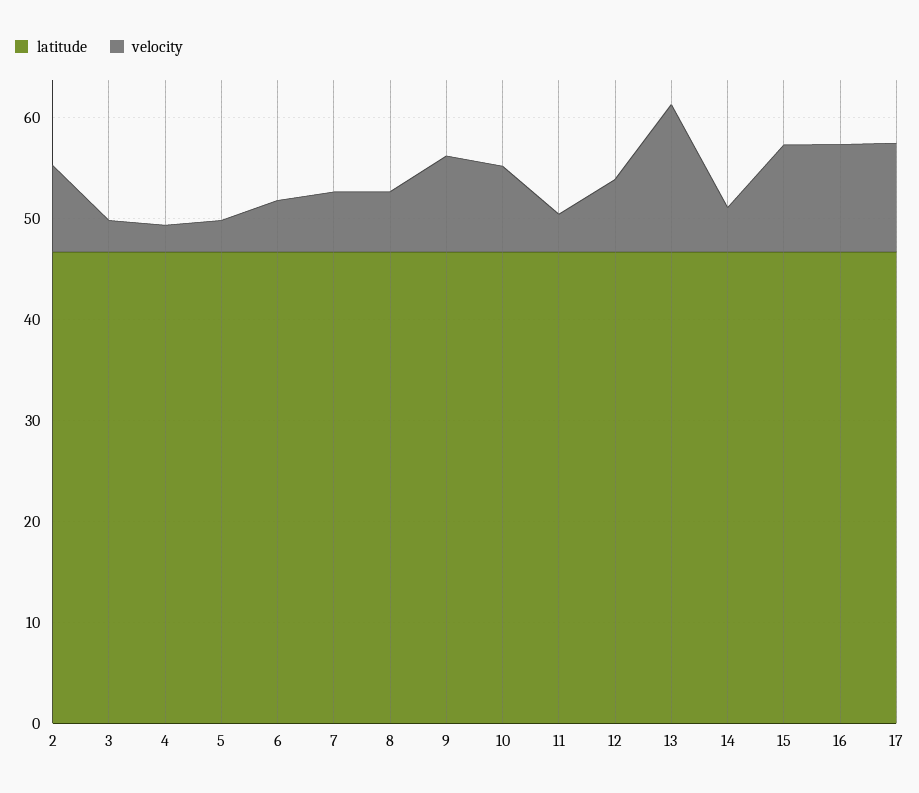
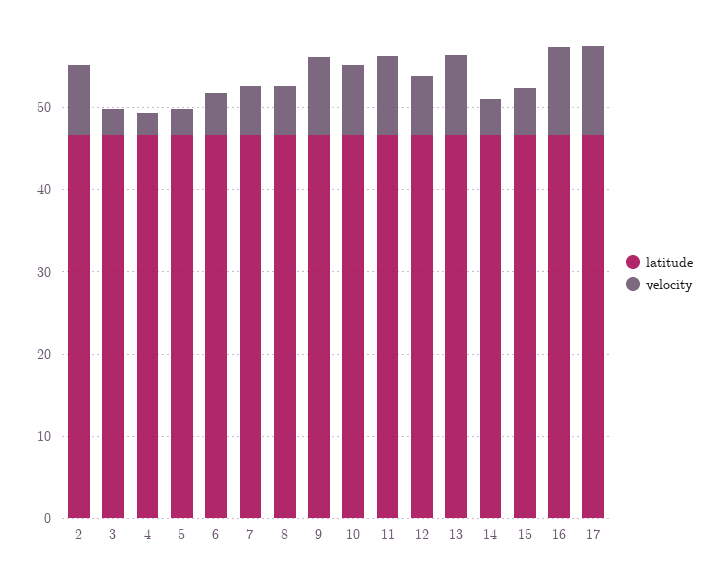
  {
    "latitude": {
      "2": 46,
      "3": 46,
      "4": 46,
      "5": 46,
      "6": 46,
      "7": 46,
      "8": 46,
      "9": 46,
      "10": 46,
      "11": 46,
      "12": 46,
      "13": 46,
      "14": 46,
      "15": 46,
      "16": 46,
      "17": 46
    },
    "velocity": {
      "2": 8,
      "3": 4,
      "4": 2,
      "5": 4,
      "6": 6,
      "7": 6,
      "8": 6,
      "9": 10,
      "10": 8,
-     "11": 4,
+     "11": 10,
      "12": 8,
-     "13": 14,
+     "13": 10,
      "14": 4,
-     "15": 10,
+     "15": 6,
      "16": 10,
      "17": 10
    }
  }

